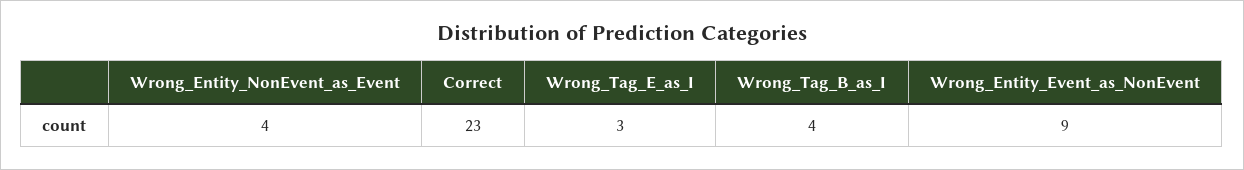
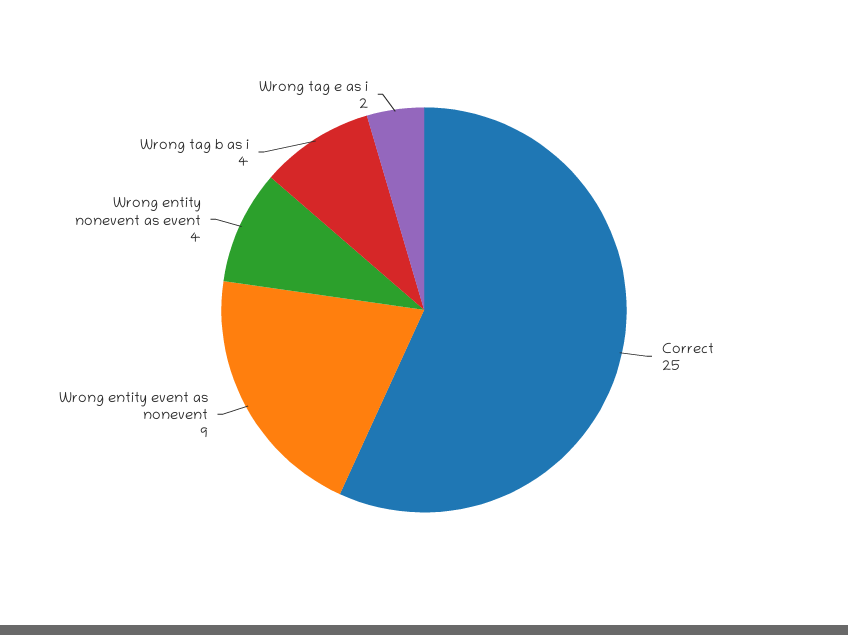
  {
    "Wrong_Entity_NonEvent_as_Event": 4,
-   "Correct": 23,
+   "Correct": 25,
-   "Wrong_Tag_E_as_I": 3,
+   "Wrong_Tag_E_as_I": 2,
    "Wrong_Tag_B_as_I": 4,
    "Wrong_Entity_Event_as_NonEvent": 9
  }

